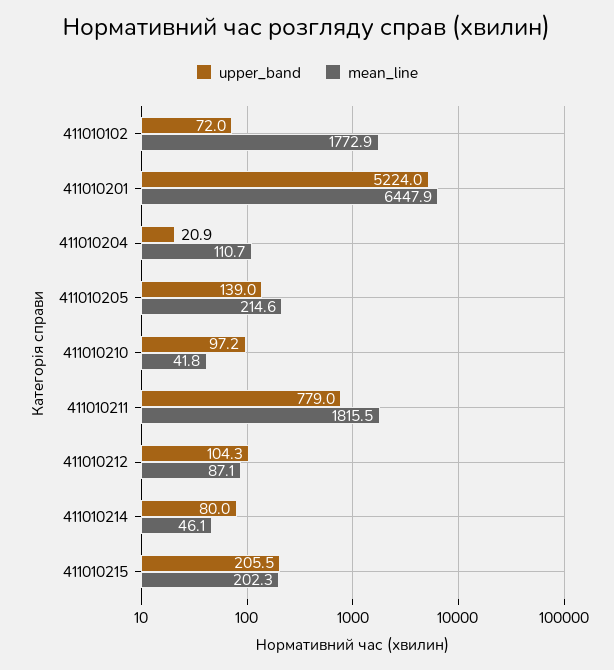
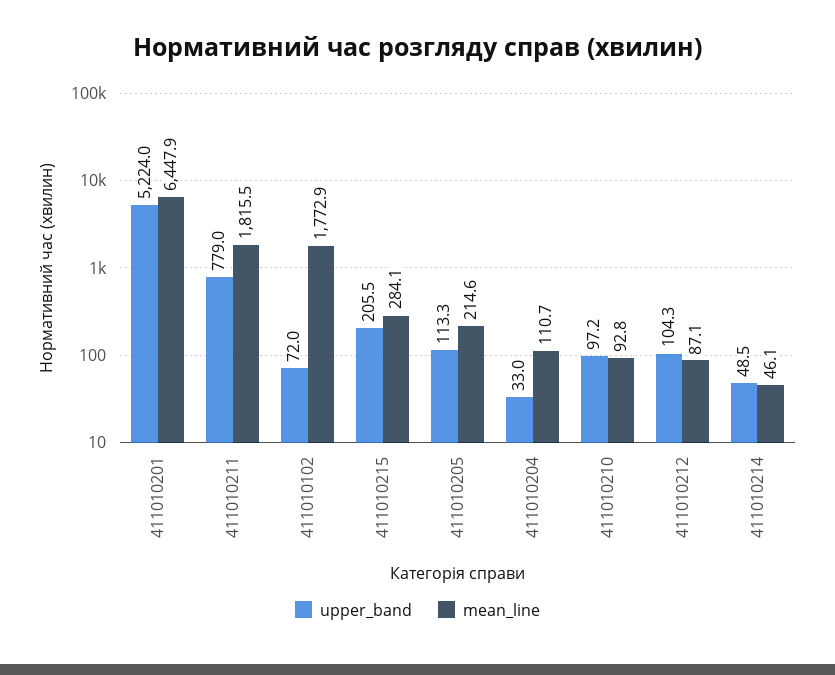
  {
    "upper_band": {
      "411010102": 72,
      "411010201": 5224,
-     "411010204": 20.9,
+     "411010204": 33,
-     "411010205": 139,
+     "411010205": 113.3,
      "411010210": 97.2,
      "411010211": 779,
      "411010212": 104.3,
-     "411010214": 80,
+     "411010214": 48.5,
      "411010215": 205.5
    },
    "mean_line": {
      "411010102": 1772.9,
      "411010201": 6447.9,
      "411010204": 110.7,
      "411010205": 214.6,
-     "411010210": 41.8,
+     "411010210": 92.8,
      "411010211": 1815.5,
      "411010212": 87.1,
      "411010214": 46.1,
-     "411010215": 202.3
+     "411010215": 284.1
    }
  }

